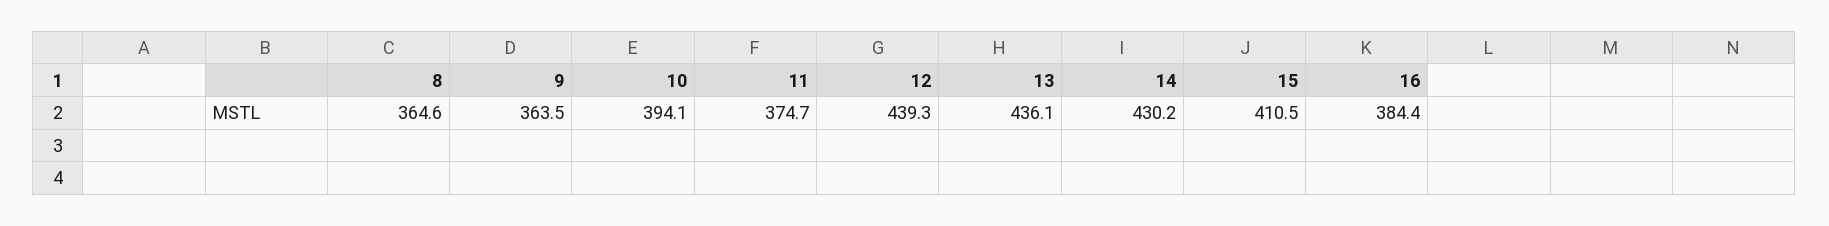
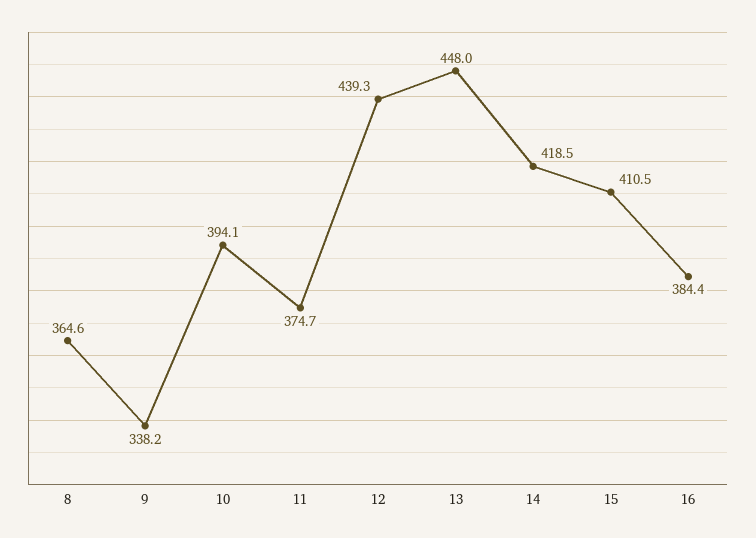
  {
    "8": 364.6,
-   "9": 363.5,
+   "9": 338.2,
    "10": 394.1,
    "11": 374.7,
    "12": 439.3,
-   "13": 436.1,
+   "13": 448,
-   "14": 430.2,
+   "14": 418.5,
    "15": 410.5,
    "16": 384.4
  }

